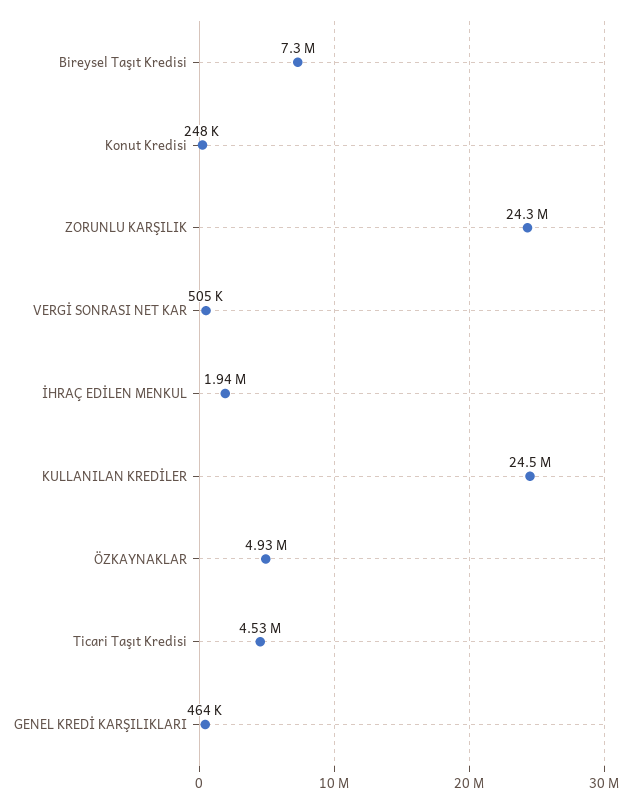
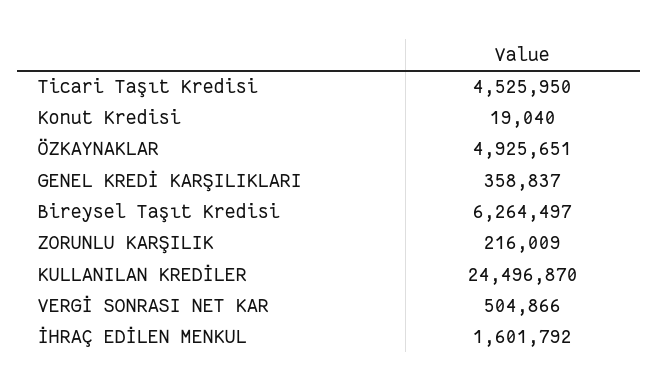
  {
-   "Bireysel Taşıt Kredisi": 7300000,
+   "Bireysel Taşıt Kredisi": 6264497,
-   "Konut Kredisi": 248000,
+   "Konut Kredisi": 19040,
-   "ZORUNLU KARŞILIK": 24300000,
+   "ZORUNLU KARŞILIK": 216009,
    "VERGİ SONRASI NET KAR": 504866,
-   "İHRAÇ EDİLEN MENKUL": 1940000,
+   "İHRAÇ EDİLEN MENKUL": 1601792,
    "KULLANILAN KREDİLER": 24496870,
    "ÖZKAYNAKLAR": 4925651,
    "Ticari Taşıt Kredisi": 4525950,
-   "GENEL KREDİ KARŞILIKLARI": 464000
+   "GENEL KREDİ KARŞILIKLARI": 358837
  }

